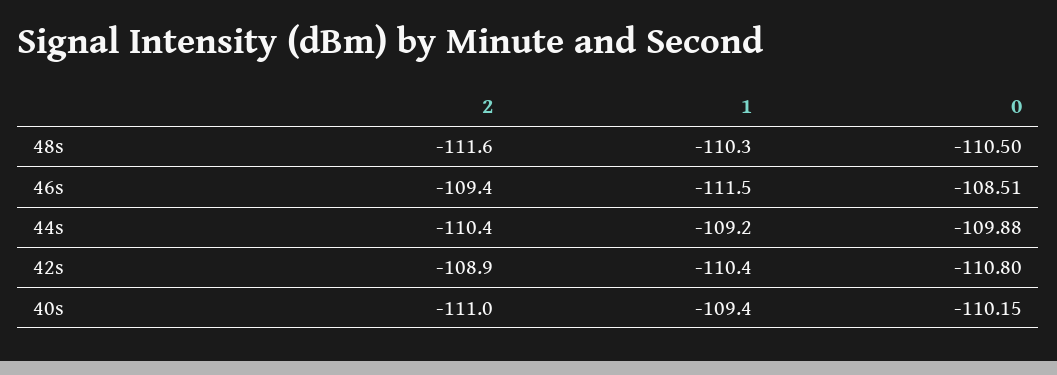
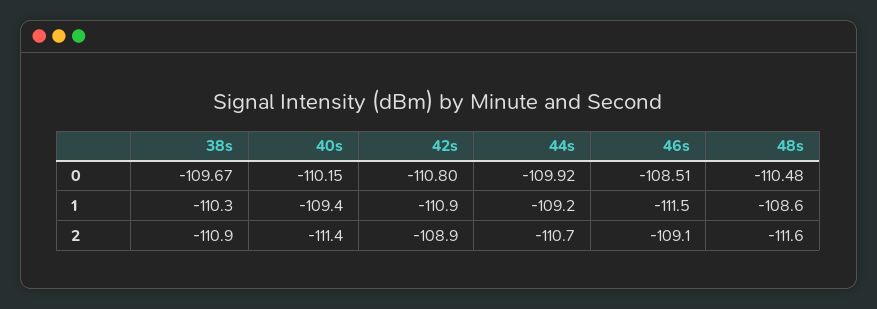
  {
    "2": {
      "48s": -111.6,
-     "46s": -109.4,
+     "46s": -109.1,
-     "44s": -110.4,
+     "44s": -110.7,
      "42s": -108.9,
-     "40s": -111
+     "40s": -111.4,
+     "38s": -110.9
    },
    "1": {
-     "48s": -110.3,
+     "48s": -108.6,
      "46s": -111.5,
      "44s": -109.2,
-     "42s": -110.4,
+     "42s": -110.9,
-     "40s": -109.4
+     "40s": -109.4,
+     "38s": -110.3
    },
    "0": {
-     "48s": -110.5,
+     "48s": -110.48,
      "46s": -108.51,
-     "44s": -109.88,
+     "44s": -109.92,
      "42s": -110.8,
-     "40s": -110.15
+     "40s": -110.15,
+     "38s": -109.67
    }
  }

